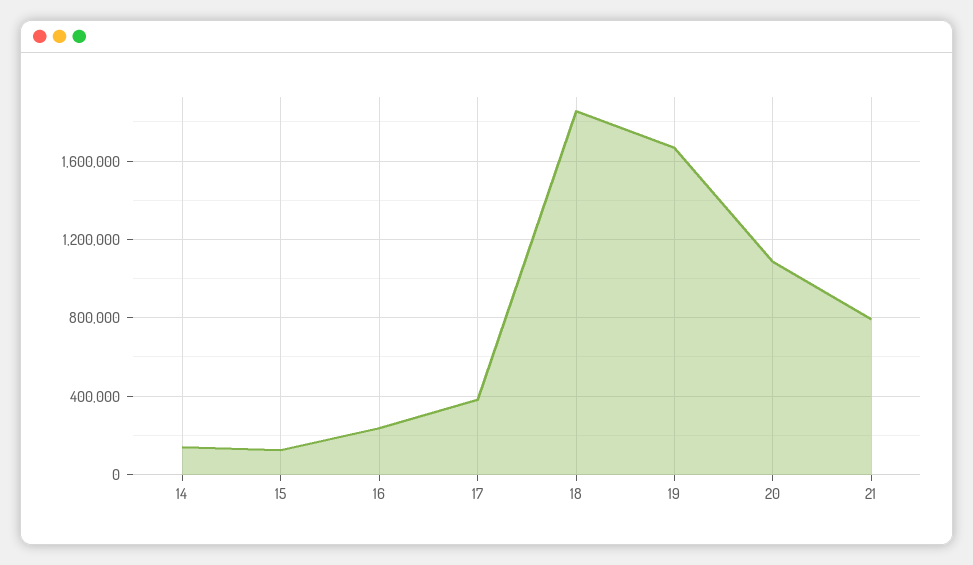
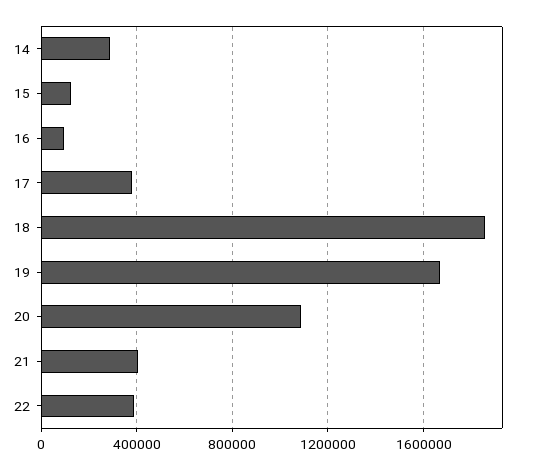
  {
-   "14": 150000,
+   "14": 300000,
    "15": 100000,
-   "16": 250000,
+   "16": 100000,
    "17": 400000,
    "18": 1850000,
    "19": 1650000,
    "20": 1100000,
-   "21": 800000
+   "21": 400000,
+   "22": 400000
  }

